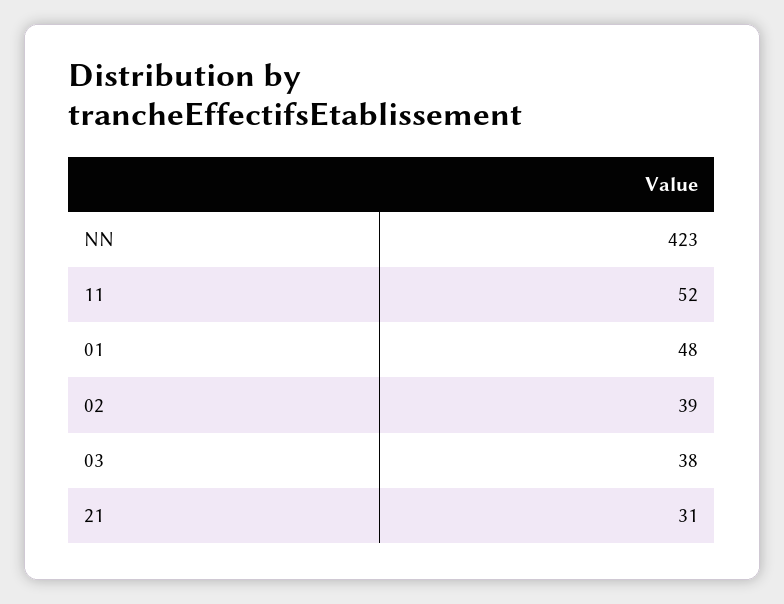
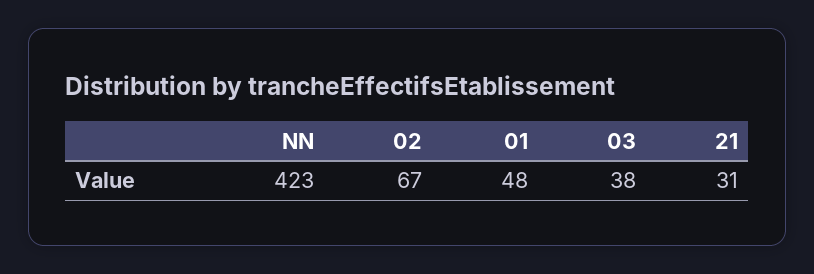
  {
    "NN": 423,
-   "11": 52,
    "01": 48,
-   "02": 39,
+   "02": 67,
    "03": 38,
    "21": 31
  }

